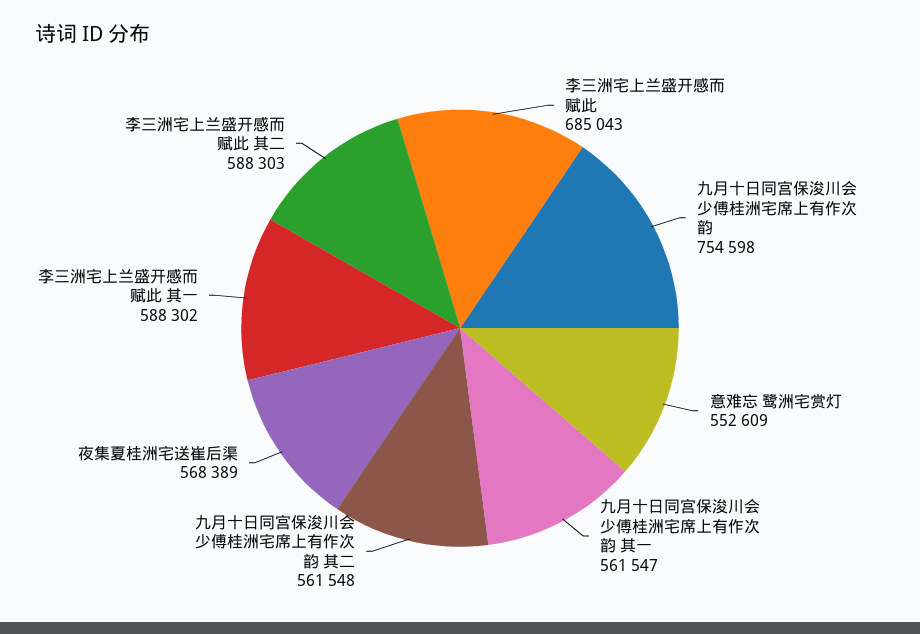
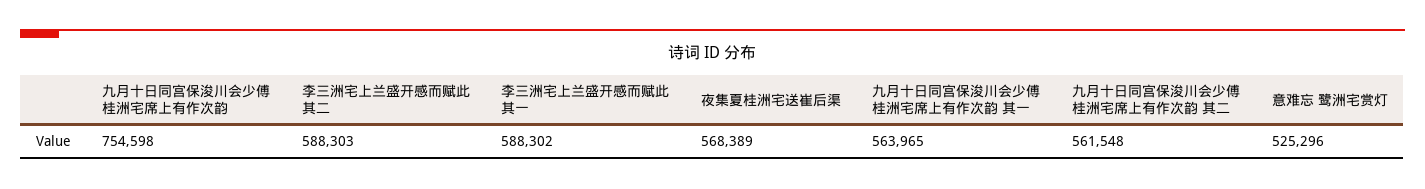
  {
-   "李三洲宅上兰盛开感而赋此": 685043,
    "九月十日同宫保浚川会少傅桂洲宅席上有作次韵": 754598,
-   "意难忘 鹭洲宅赏灯": 552609,
+   "意难忘 鹭洲宅赏灯": 525296,
-   "九月十日同宫保浚川会少傅桂洲宅席上有作次韵 其一": 561547,
+   "九月十日同宫保浚川会少傅桂洲宅席上有作次韵 其一": 563965,
    "九月十日同宫保浚川会少傅桂洲宅席上有作次韵 其二": 561548,
    "夜集夏桂洲宅送崔后渠": 568389,
    "李三洲宅上兰盛开感而赋此 其一": 588302,
    "李三洲宅上兰盛开感而赋此 其二": 588303
  }

